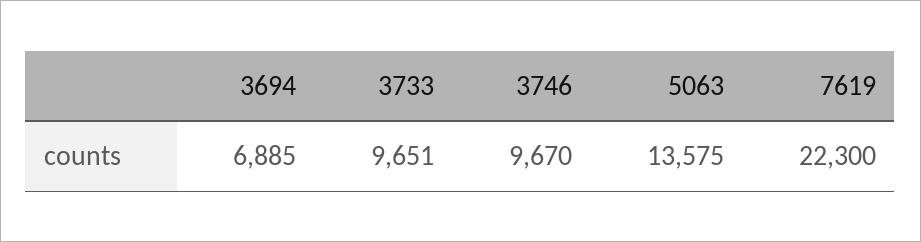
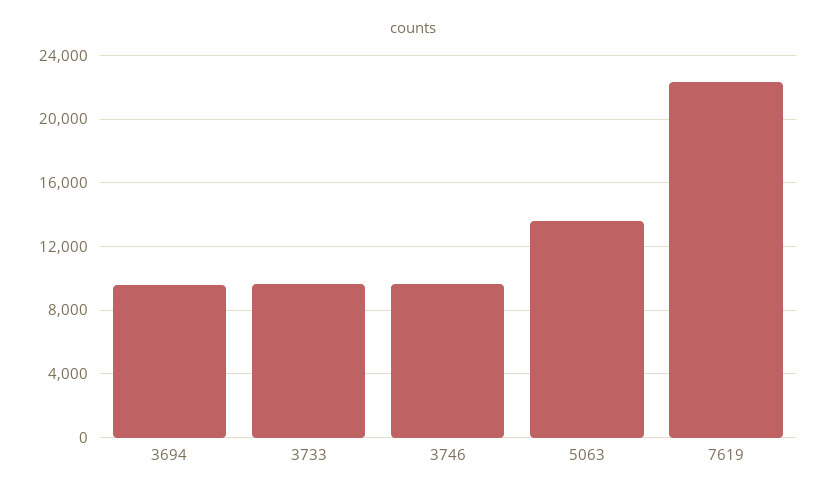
  {
-   "3694": 6885,
+   "3694": 9500,
    "3733": 9651,
    "3746": 9670,
    "5063": 13575,
    "7619": 22300
  }

